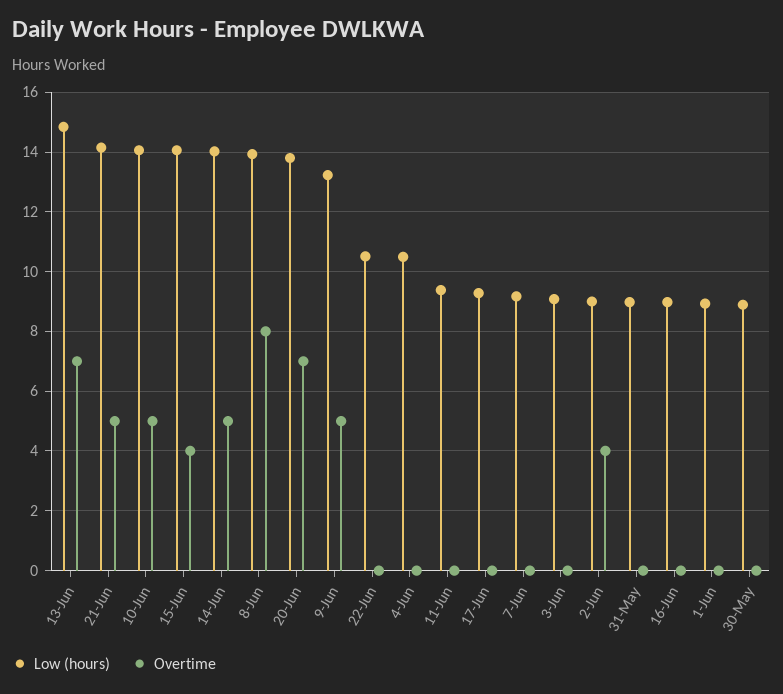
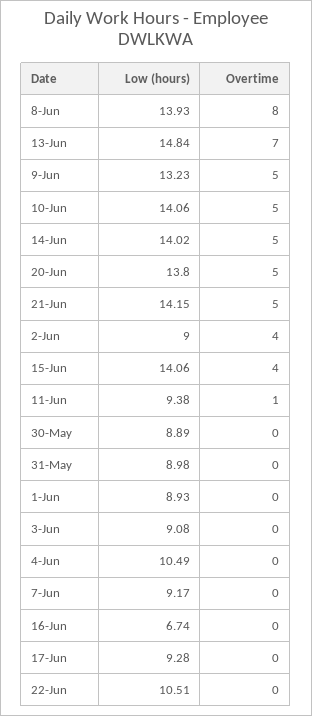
  {
    "Low (hours)": {
      "13-Jun": 14.84,
      "21-Jun": 14.15,
      "10-Jun": 14.06,
      "15-Jun": 14.06,
      "14-Jun": 14.02,
      "8-Jun": 13.93,
      "20-Jun": 13.8,
      "9-Jun": 13.23,
      "22-Jun": 10.51,
      "4-Jun": 10.49,
      "11-Jun": 9.38,
      "17-Jun": 9.28,
      "7-Jun": 9.17,
      "3-Jun": 9.08,
      "2-Jun": 9,
      "31-May": 8.98,
-     "16-Jun": 9,
+     "16-Jun": 6.74,
      "1-Jun": 8.93,
      "30-May": 8.89
    },
    "Overtime": {
      "13-Jun": 7,
      "21-Jun": 5,
      "10-Jun": 5,
      "15-Jun": 4,
      "14-Jun": 5,
      "8-Jun": 8,
-     "20-Jun": 7,
+     "20-Jun": 5,
      "9-Jun": 5,
      "22-Jun": 0,
      "4-Jun": 0,
-     "11-Jun": 0,
+     "11-Jun": 1,
      "17-Jun": 0,
      "7-Jun": 0,
      "3-Jun": 0,
      "2-Jun": 4,
      "31-May": 0,
      "16-Jun": 0,
      "1-Jun": 0,
      "30-May": 0
    }
  }

